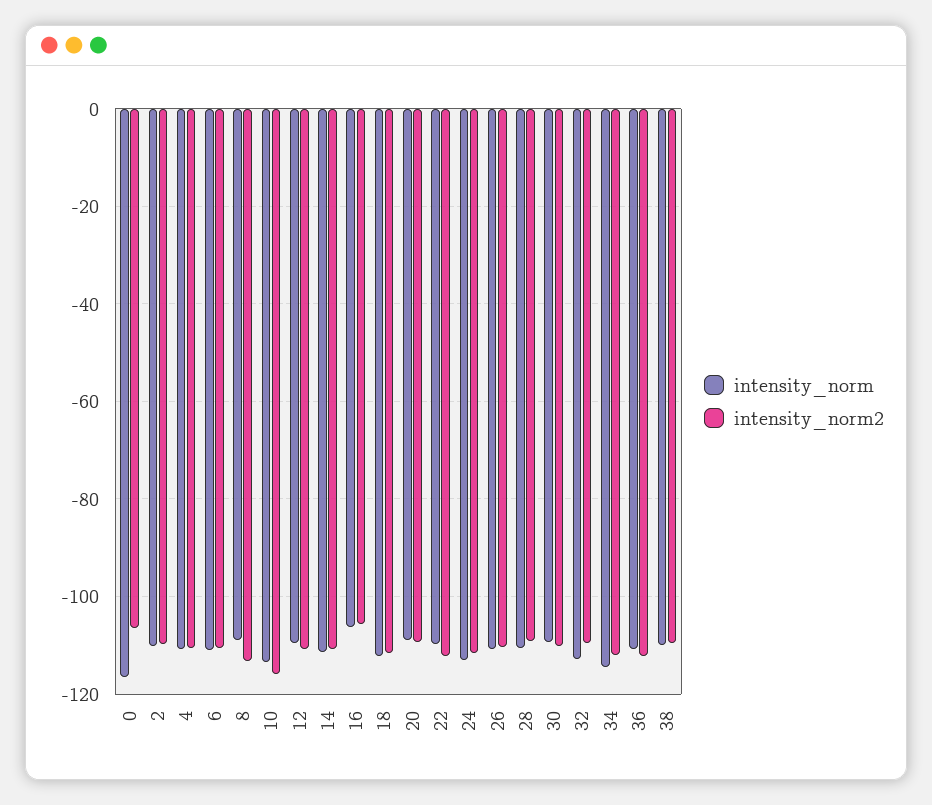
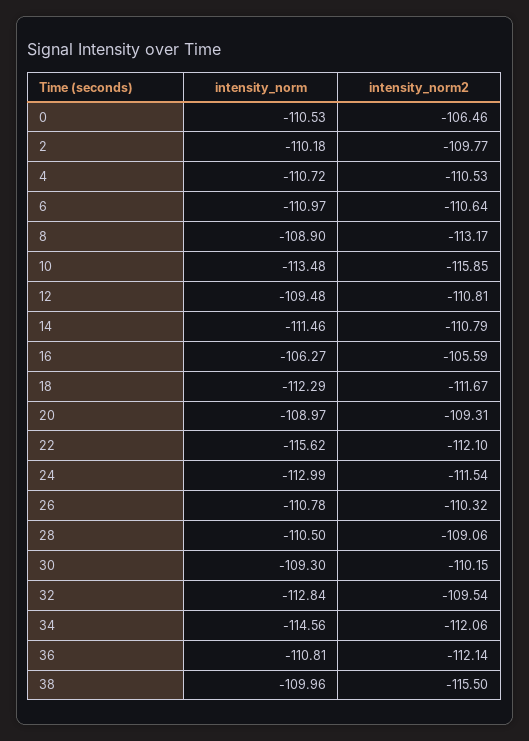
  {
    "intensity_norm": {
-     "0": -116,
+     "0": -110.53,
      "2": -110.18,
      "4": -110.72,
      "6": -110.97,
      "8": -108.9,
      "10": -113.48,
      "12": -109.48,
      "14": -111.46,
      "16": -106.27,
      "18": -112.29,
      "20": -108.97,
-     "22": -110,
+     "22": -115.62,
      "24": -112.99,
      "26": -110.78,
      "28": -110.5,
      "30": -109.3,
      "32": -112.84,
      "34": -114.56,
      "36": -110.81,
      "38": -109.96
    },
    "intensity_norm2": {
      "0": -106.46,
      "2": -109.77,
      "4": -110.53,
      "6": -110.64,
      "8": -113.17,
      "10": -115.85,
      "12": -110.81,
      "14": -110.79,
      "16": -105.59,
      "18": -111.67,
      "20": -109.31,
      "22": -112.1,
      "24": -111.54,
      "26": -110.32,
      "28": -109.06,
      "30": -110.15,
      "32": -109.54,
      "34": -112.06,
      "36": -112.14,
-     "38": -110
+     "38": -115.5
    }
  }

